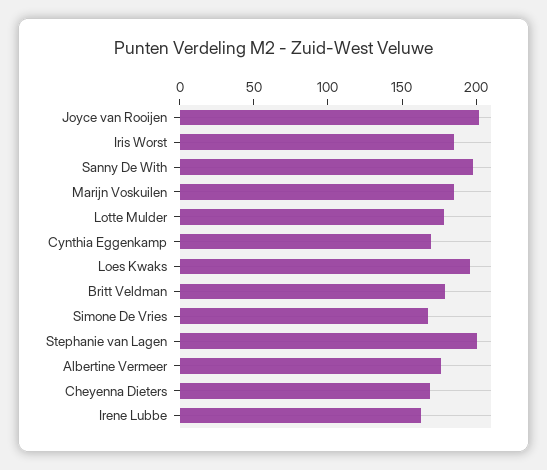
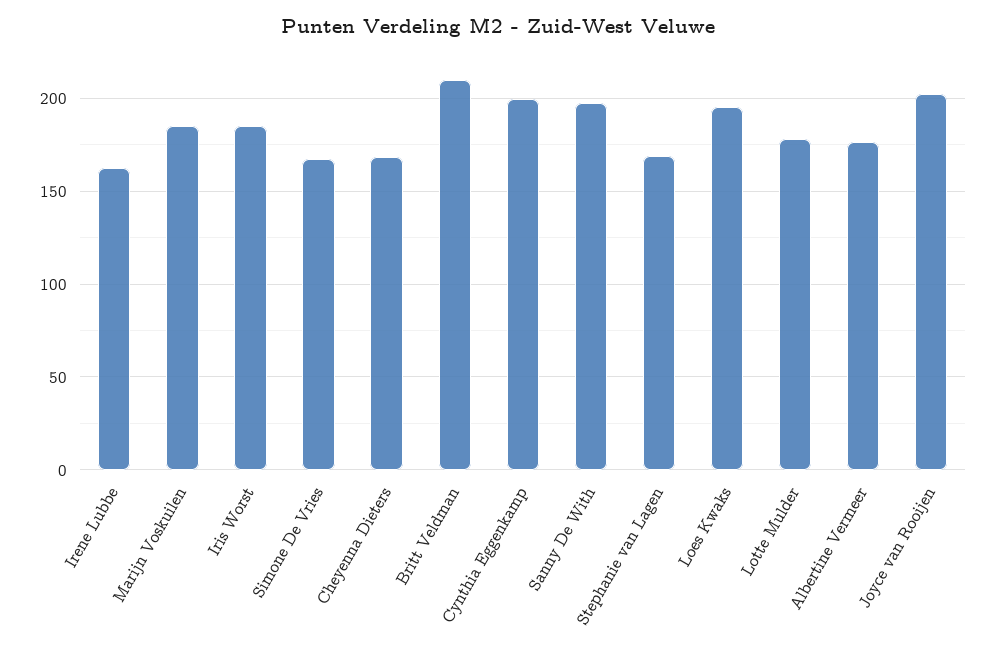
  {
    "Joyce van Rooijen": 200,
    "Iris Worst": 185,
    "Sanny De With": 200,
    "Marijn Voskuilen": 185,
    "Lotte Mulder": 180,
-   "Cynthia Eggenkamp": 170,
+   "Cynthia Eggenkamp": 200,
    "Loes Kwaks": 195,
-   "Britt Veldman": 180,
+   "Britt Veldman": 210,
    "Simone De Vries": 170,
-   "Stephanie van Lagen": 200,
+   "Stephanie van Lagen": 170,
    "Albertine Vermeer": 175,
    "Cheyenna Dieters": 170,
    "Irene Lubbe": 165
  }

